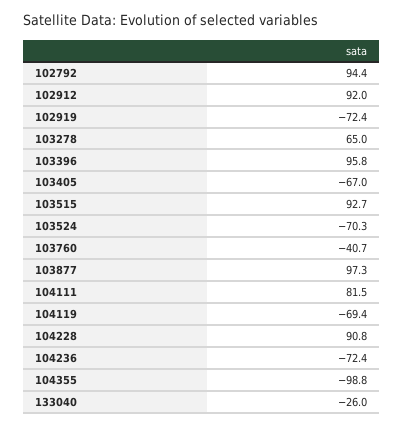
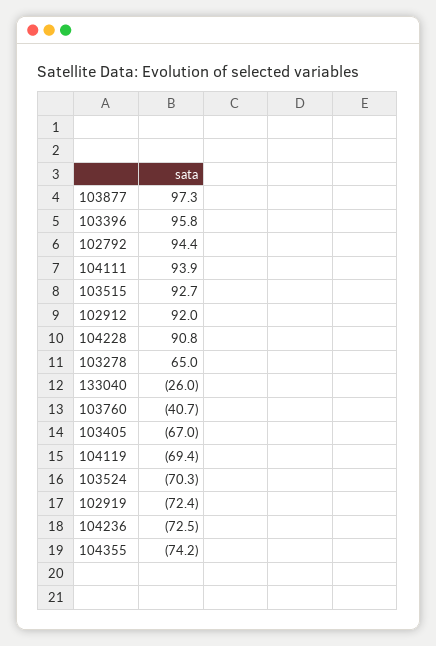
  {
    "102792": 94.4,
    "102912": 92,
    "102919": -72.4,
    "103278": 65,
    "103396": 95.8,
    "103405": -67,
    "103515": 92.7,
    "103524": -70.3,
    "103760": -40.7,
    "103877": 97.3,
-   "104111": 81.5,
+   "104111": 93.9,
    "104119": -69.4,
    "104228": 90.8,
-   "104236": -72.4,
+   "104236": -72.5,
-   "104355": -98.8,
+   "104355": -74.2,
    "133040": -26
  }

